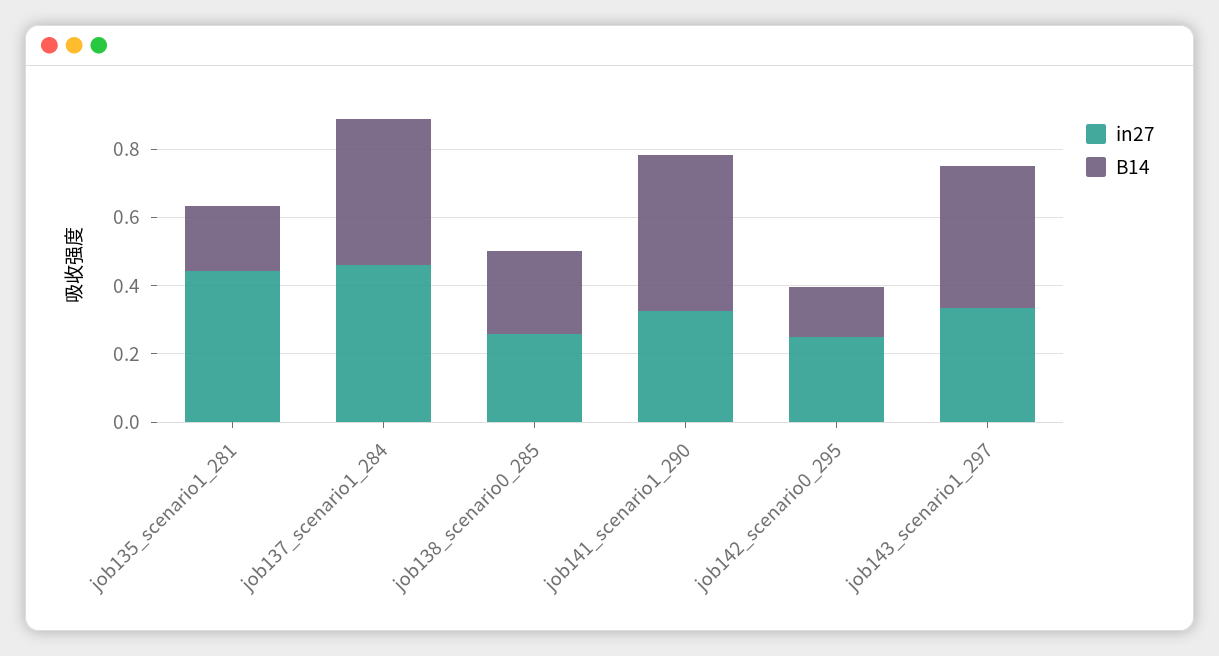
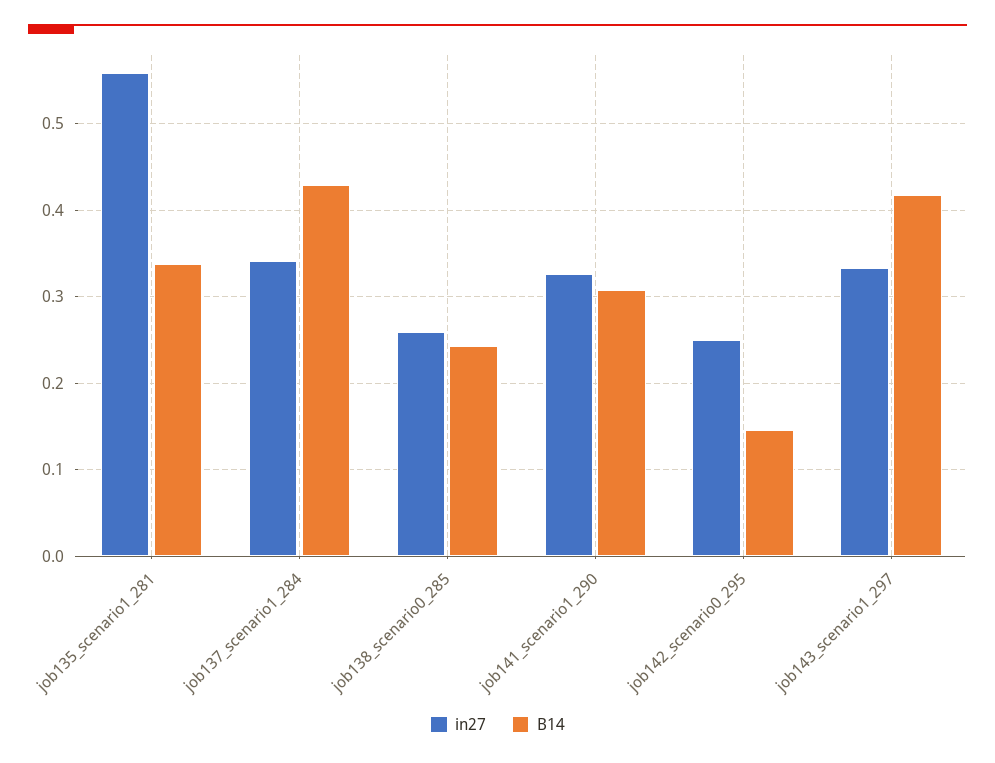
  {
    "in27": {
-     "job135_scenario1_281": 0.45,
+     "job135_scenario1_281": 0.56,
-     "job137_scenario1_284": 0.45,
+     "job137_scenario1_284": 0.34,
      "job138_scenario0_285": 0.26,
      "job141_scenario1_290": 0.33,
      "job142_scenario0_295": 0.25,
      "job143_scenario1_297": 0.33
    },
    "B14": {
-     "job135_scenario1_281": 0.2,
+     "job135_scenario1_281": 0.34,
      "job137_scenario1_284": 0.43,
      "job138_scenario0_285": 0.24,
-     "job141_scenario1_290": 0.45,
+     "job141_scenario1_290": 0.31,
      "job142_scenario0_295": 0.15,
      "job143_scenario1_297": 0.42
    }
  }

